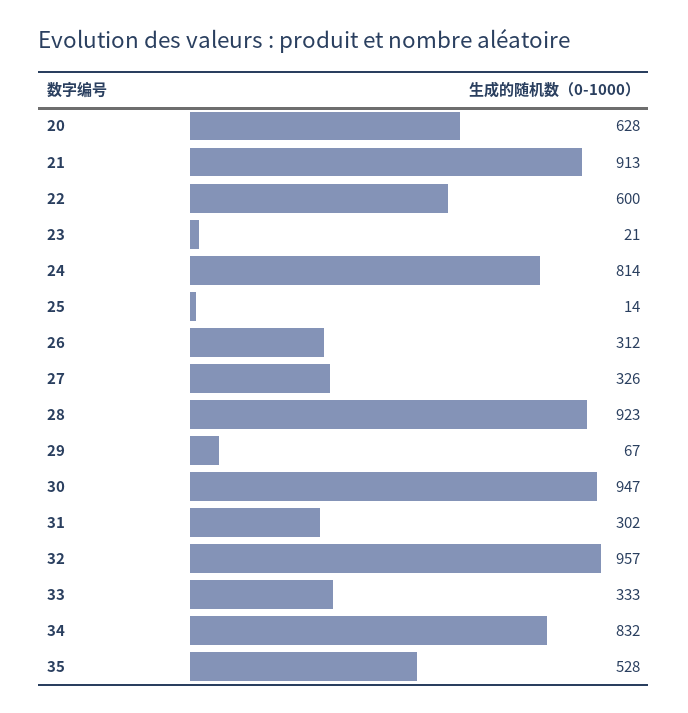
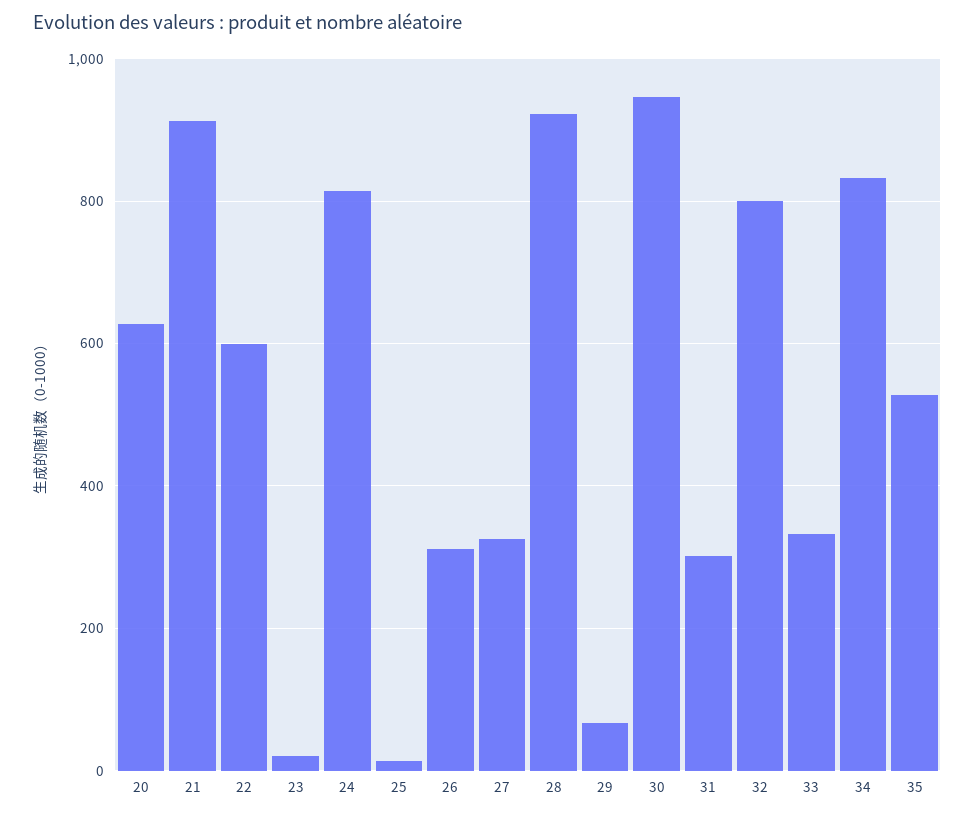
  {
    "20": 628,
    "21": 913,
    "22": 600,
    "23": 21,
    "24": 814,
    "25": 14,
    "26": 312,
    "27": 326,
    "28": 923,
    "29": 67,
    "30": 947,
    "31": 302,
-   "32": 957,
+   "32": 800,
    "33": 333,
    "34": 832,
    "35": 528
  }

